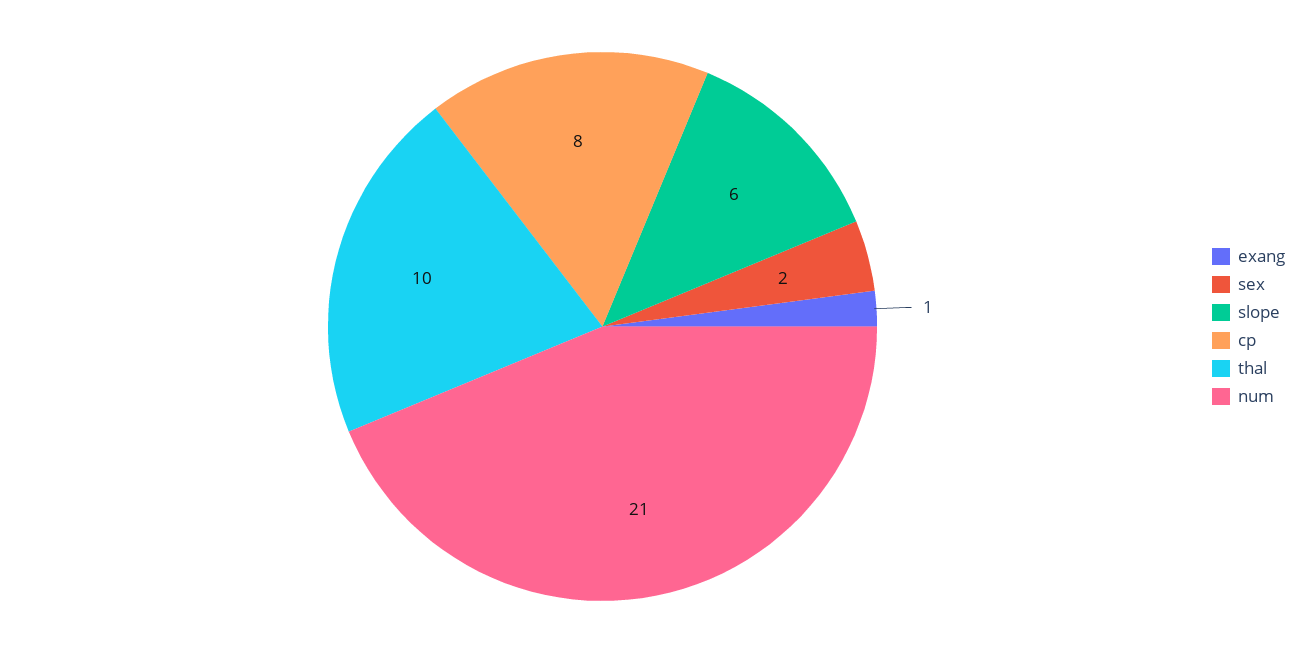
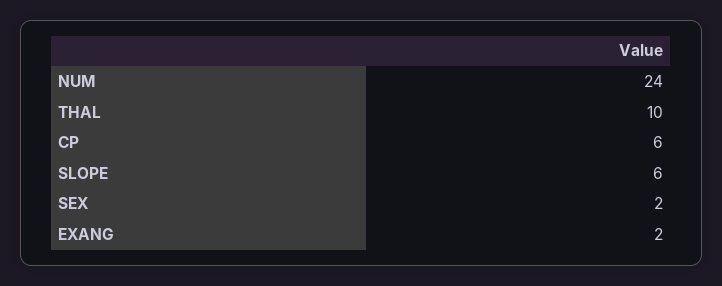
  {
-   "exang": 1,
+   "exang": 2,
    "sex": 2,
    "slope": 6,
-   "cp": 8,
+   "cp": 6,
    "thal": 10,
-   "num": 21
+   "num": 24
  }

